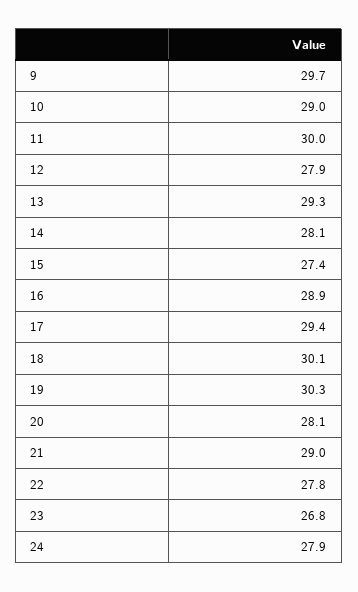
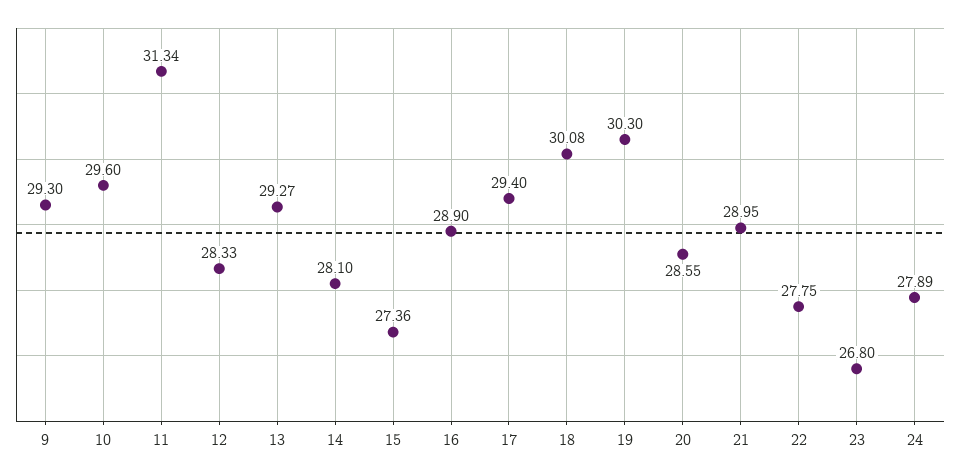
  {
-   "9": 29.7,
+   "9": 29.3,
-   "10": 29,
+   "10": 29.6,
-   "11": 30,
+   "11": 31.34,
-   "12": 27.9,
+   "12": 28.33,
    "13": 29.27,
    "14": 28.1,
    "15": 27.36,
    "16": 28.9,
    "17": 29.4,
    "18": 30.08,
    "19": 30.3,
-   "20": 28.1,
+   "20": 28.55,
    "21": 28.95,
    "22": 27.75,
    "23": 26.8,
    "24": 27.89
  }

